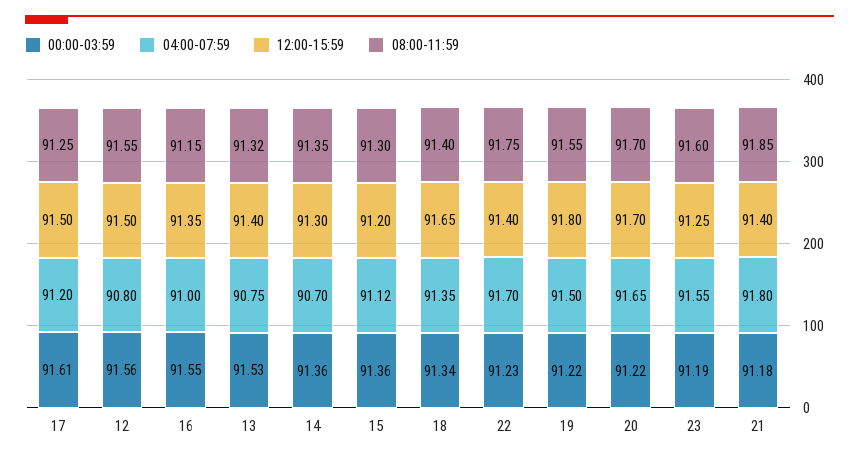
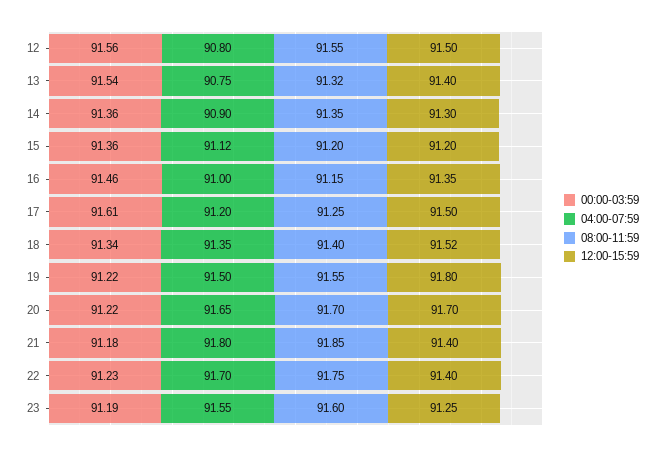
  {
    "00:00-03:59": {
      "17": 91.61,
      "12": 91.56,
-     "16": 91.55,
+     "16": 91.46,
-     "13": 91.53,
+     "13": 91.54,
      "14": 91.36,
      "15": 91.36,
      "18": 91.34,
      "22": 91.23,
      "19": 91.22,
      "20": 91.22,
      "23": 91.19,
      "21": 91.18
    },
    "04:00-07:59": {
      "17": 91.2,
      "12": 90.8,
      "16": 91,
      "13": 90.75,
-     "14": 90.7,
+     "14": 90.9,
      "15": 91.12,
      "18": 91.35,
      "22": 91.7,
      "19": 91.5,
      "20": 91.65,
      "23": 91.55,
      "21": 91.8
    },
    "12:00-15:59": {
      "17": 91.5,
      "12": 91.5,
      "16": 91.35,
      "13": 91.4,
      "14": 91.3,
      "15": 91.2,
-     "18": 91.65,
+     "18": 91.52,
      "22": 91.4,
      "19": 91.8,
      "20": 91.7,
      "23": 91.25,
      "21": 91.4
    },
    "08:00-11:59": {
      "17": 91.25,
      "12": 91.55,
      "16": 91.15,
      "13": 91.32,
      "14": 91.35,
-     "15": 91.3,
+     "15": 91.2,
      "18": 91.4,
      "22": 91.75,
      "19": 91.55,
      "20": 91.7,
      "23": 91.6,
      "21": 91.85
    }
  }

